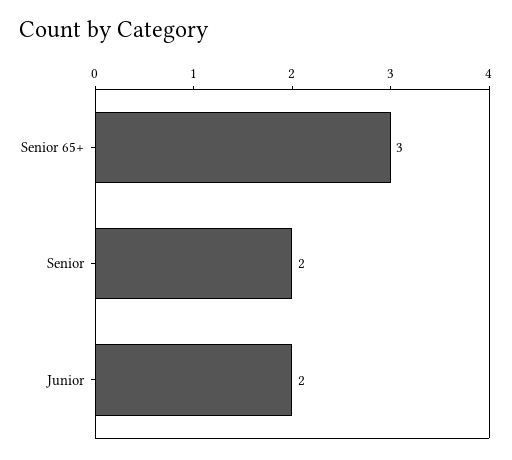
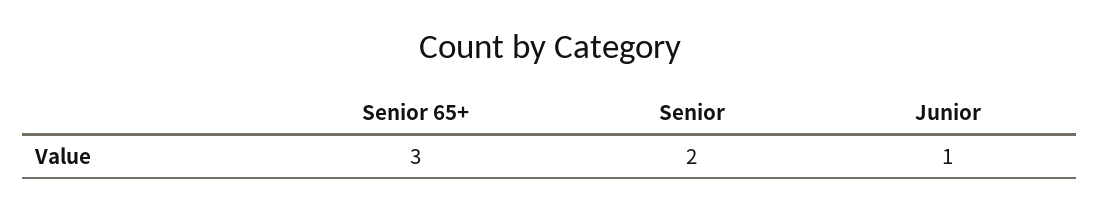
  {
    "Senior 65+": 3,
    "Senior": 2,
-   "Junior": 2
+   "Junior": 1
  }

